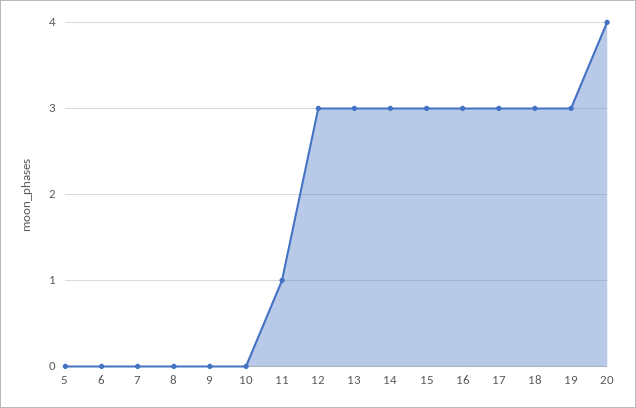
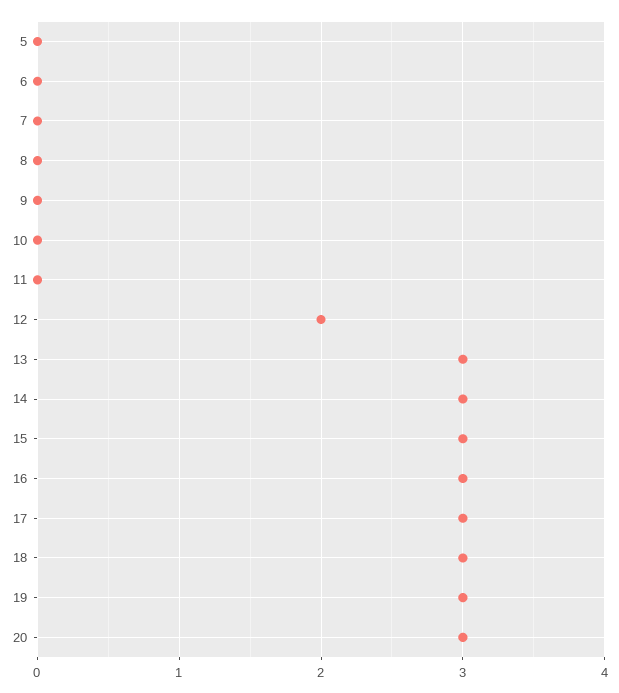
  {
    "5": 0,
    "6": 0,
    "7": 0,
    "8": 0,
    "9": 0,
    "10": 0,
-   "11": 1,
+   "11": 0,
-   "12": 3,
+   "12": 2,
    "13": 3,
    "14": 3,
    "15": 3,
    "16": 3,
    "17": 3,
    "18": 3,
    "19": 3,
-   "20": 4
+   "20": 3
  }

